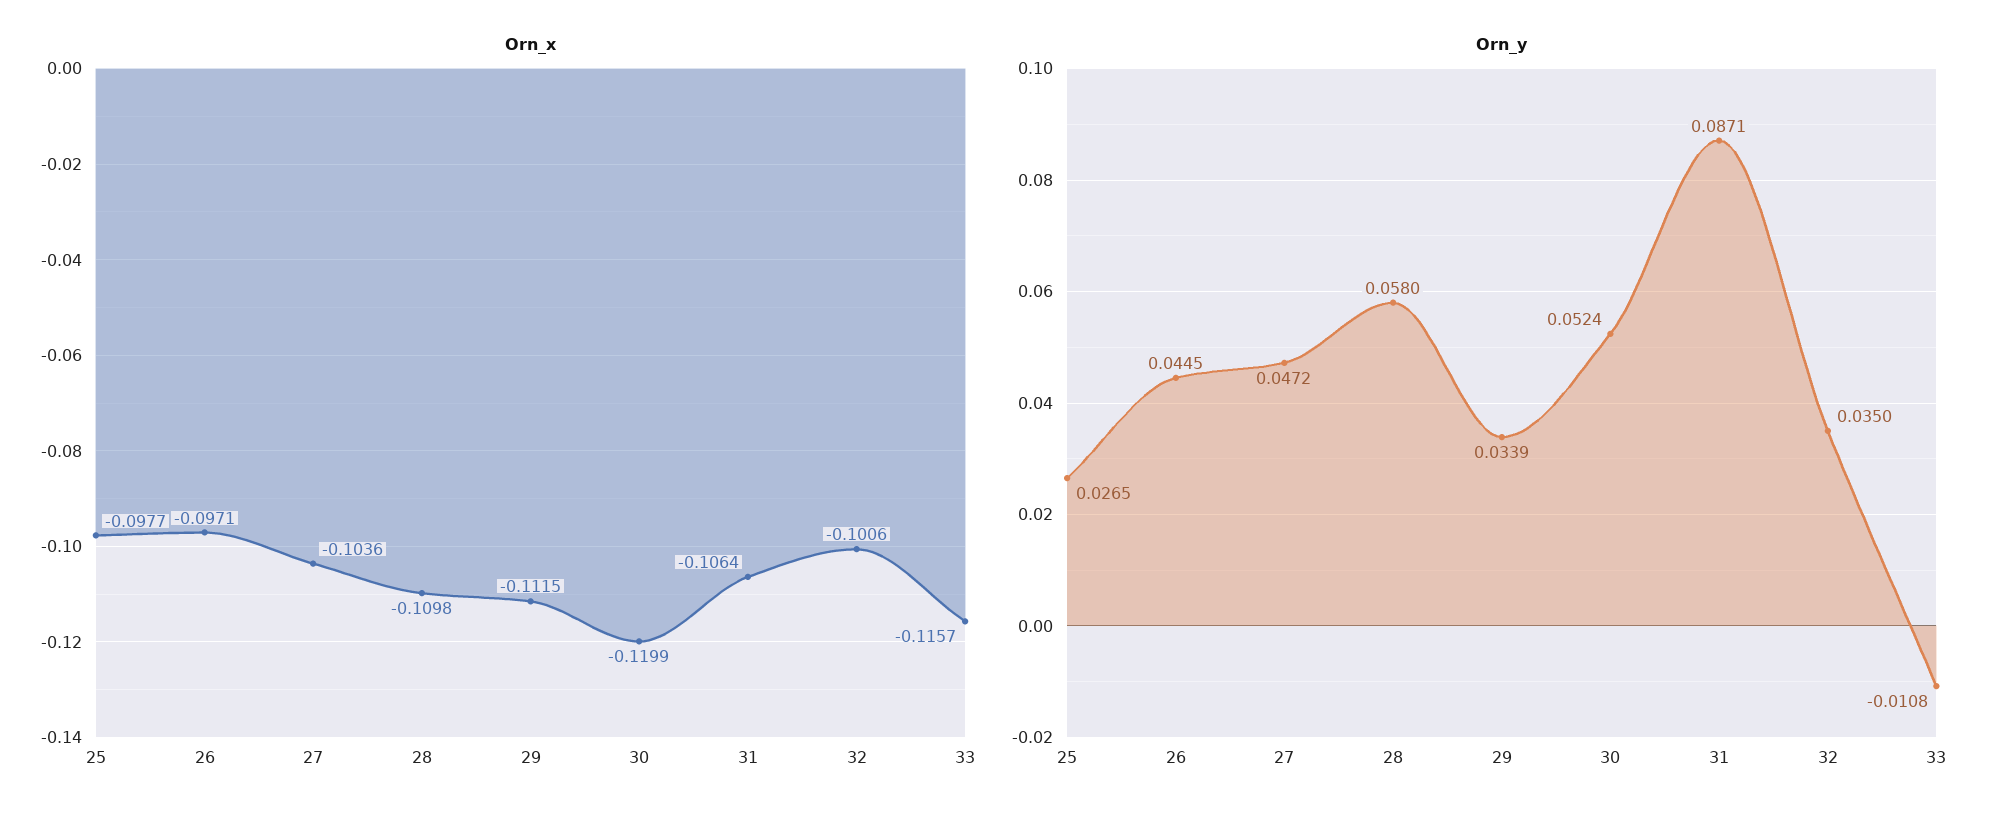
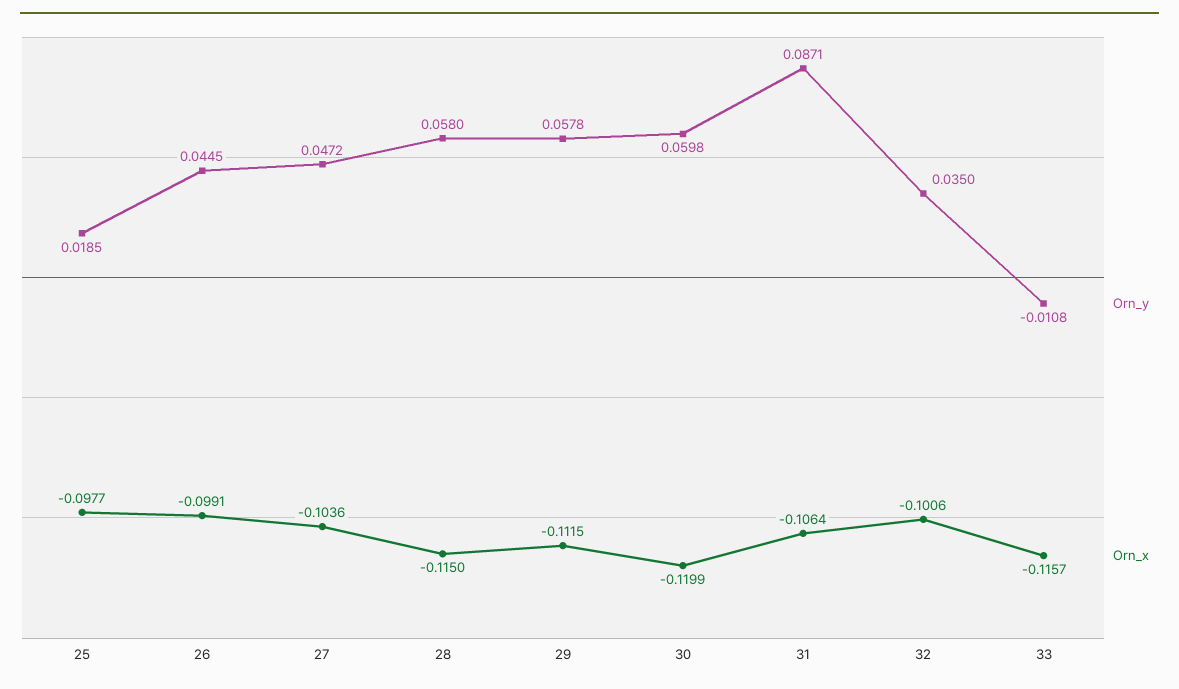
  {
    "Orn_x": {
      "25": -0.0977,
-     "26": -0.0971,
+     "26": -0.0991,
      "27": -0.1036,
-     "28": -0.1098,
+     "28": -0.115,
      "29": -0.1115,
      "30": -0.1199,
      "31": -0.1064,
      "32": -0.1006,
      "33": -0.1157
    },
    "Orn_y": {
-     "25": 0.0265,
+     "25": 0.0185,
      "26": 0.0445,
      "27": 0.0472,
      "28": 0.058,
-     "29": 0.0339,
+     "29": 0.0578,
-     "30": 0.0524,
+     "30": 0.0598,
      "31": 0.0871,
      "32": 0.035,
      "33": -0.0108
    }
  }

